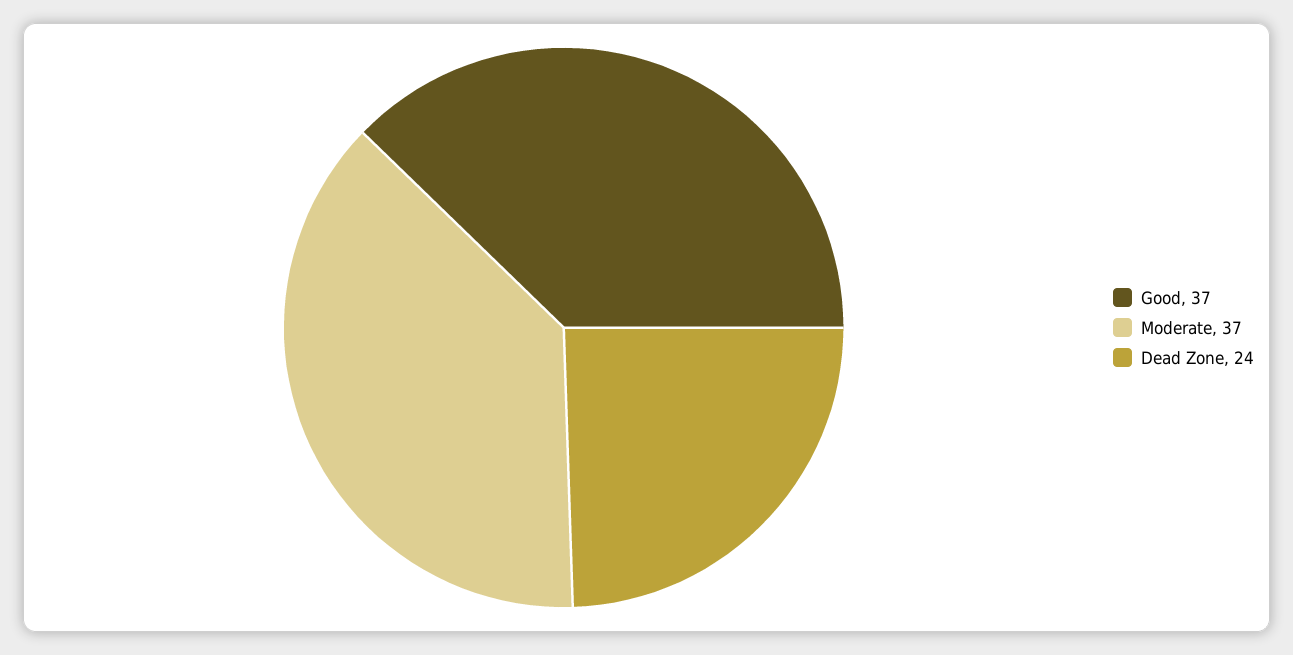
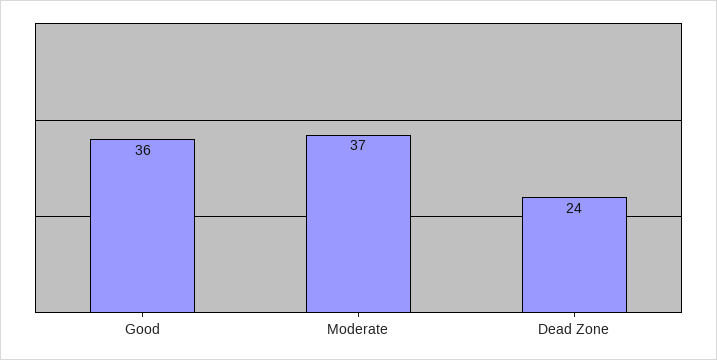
  {
-   "Good": 37,
+   "Good": 36,
    "Moderate": 37,
    "Dead Zone": 24
  }

